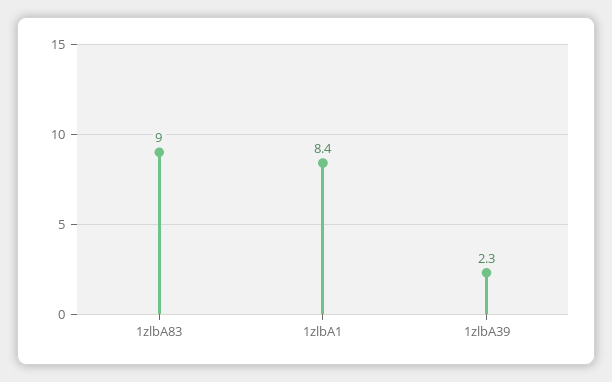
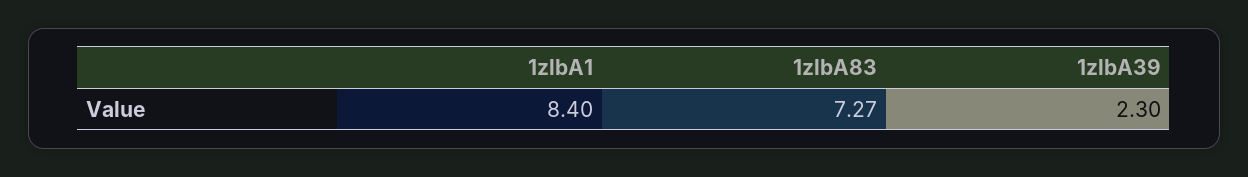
  {
-   "1zlbA83": 9,
+   "1zlbA83": 7.27,
    "1zlbA1": 8.4,
    "1zlbA39": 2.3
  }

